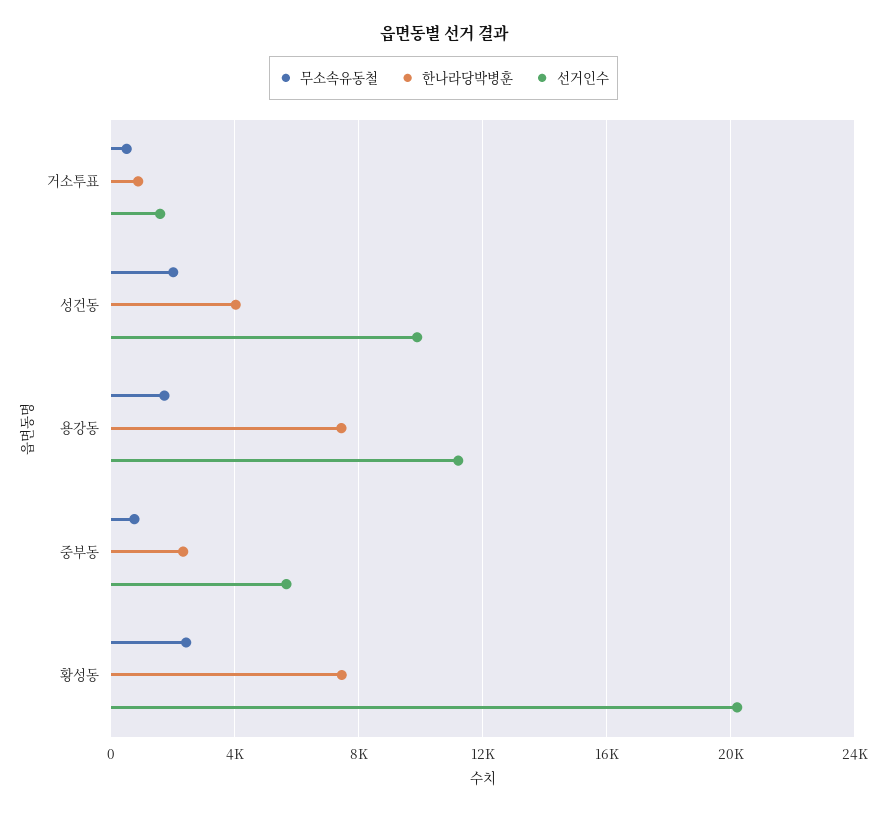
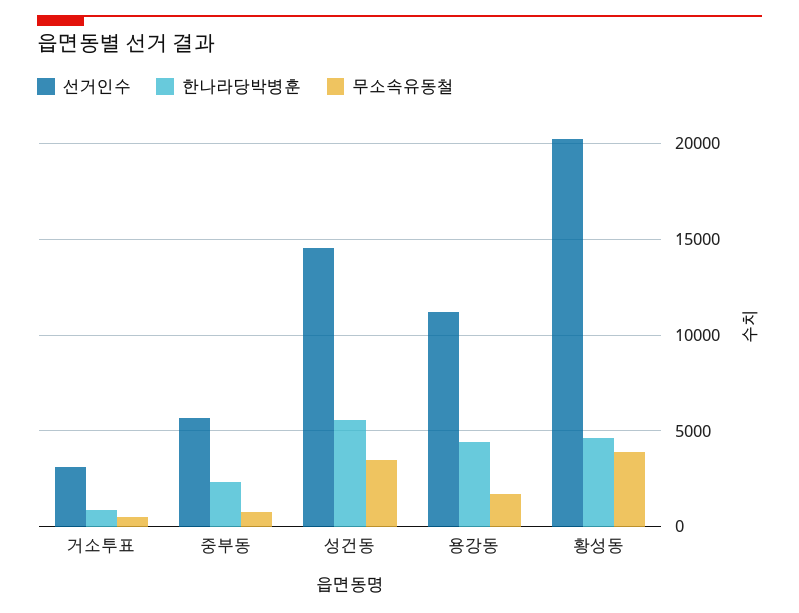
  {
    "무소속유동철": {
      "거소투표": 500,
-     "성건동": 2000,
+     "성건동": 3500,
      "용강동": 1500,
      "중부동": 1000,
-     "황성동": 2500
+     "황성동": 4000
    },
    "한나라당박병훈": {
      "거소투표": 1000,
-     "성건동": 4000,
+     "성건동": 5500,
-     "용강동": 7500,
+     "용강동": 4500,
      "중부동": 2500,
-     "황성동": 7500
+     "황성동": 4500
    },
    "선거인수": {
-     "거소투표": 1500,
+     "거소투표": 3000,
-     "성건동": 10000,
+     "성건동": 14500,
      "용강동": 11000,
      "중부동": 5500,
      "황성동": 20000
    }
  }

